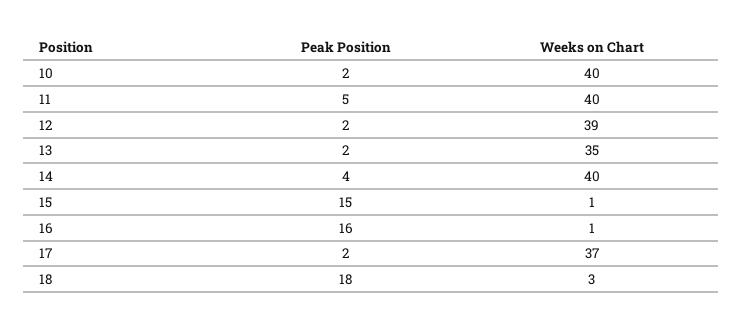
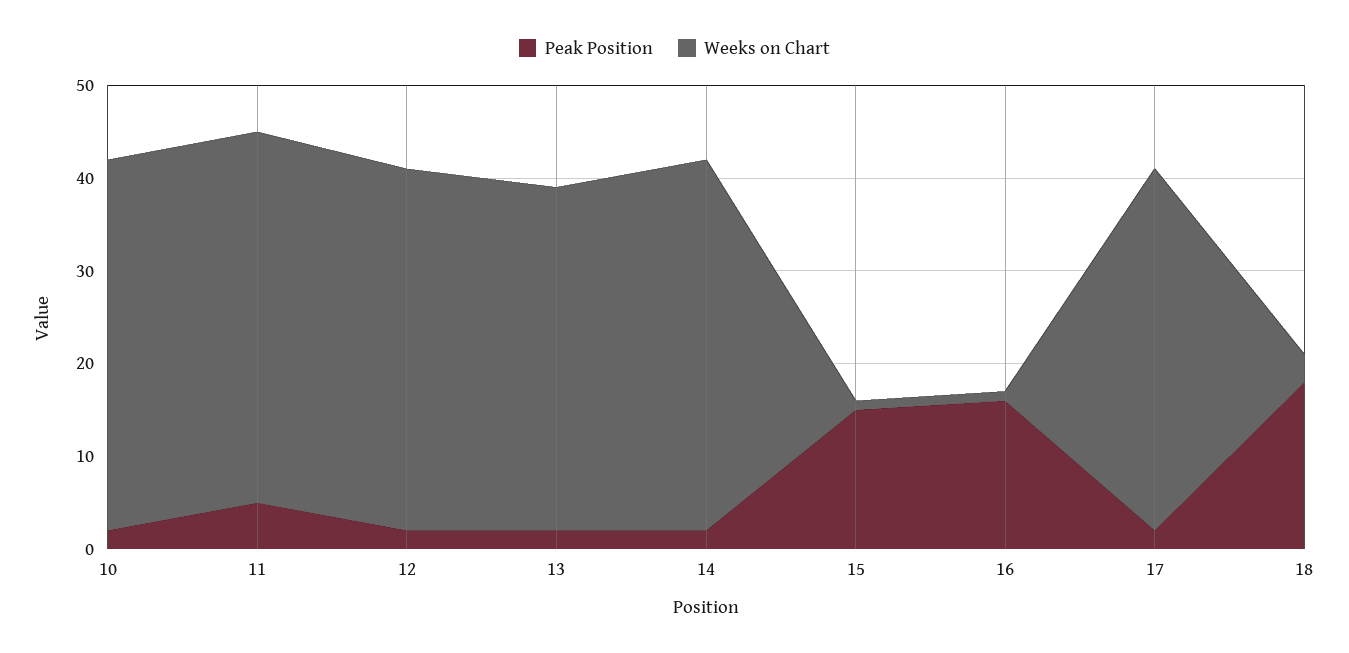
  {
    "Peak Position": {
      "10": 2,
      "11": 5,
      "12": 2,
      "13": 2,
-     "14": 4,
+     "14": 2,
      "15": 15,
      "16": 16,
      "17": 2,
      "18": 18
    },
    "Weeks on Chart": {
      "10": 40,
      "11": 40,
      "12": 39,
-     "13": 35,
+     "13": 37,
      "14": 40,
      "15": 1,
      "16": 1,
-     "17": 37,
+     "17": 39,
      "18": 3
    }
  }

